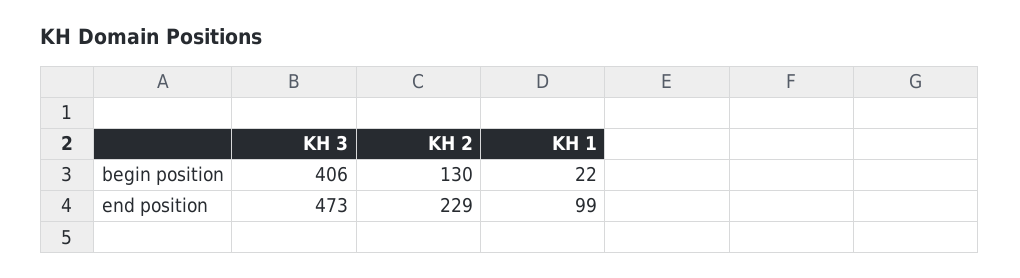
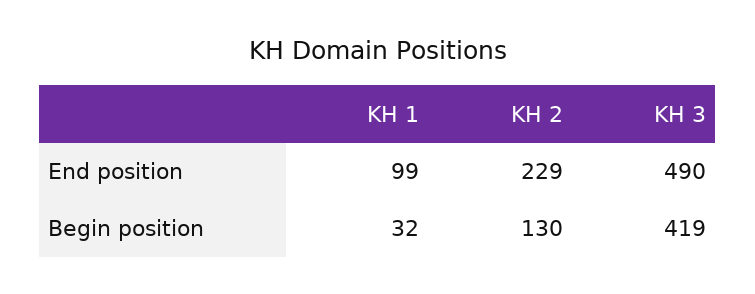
  {
    "KH 3": {
-     "begin position": 406,
+     "begin position": 419,
-     "end position": 473
+     "end position": 490
    },
    "KH 2": {
      "begin position": 130,
      "end position": 229
    },
    "KH 1": {
-     "begin position": 22,
+     "begin position": 32,
      "end position": 99
    }
  }

